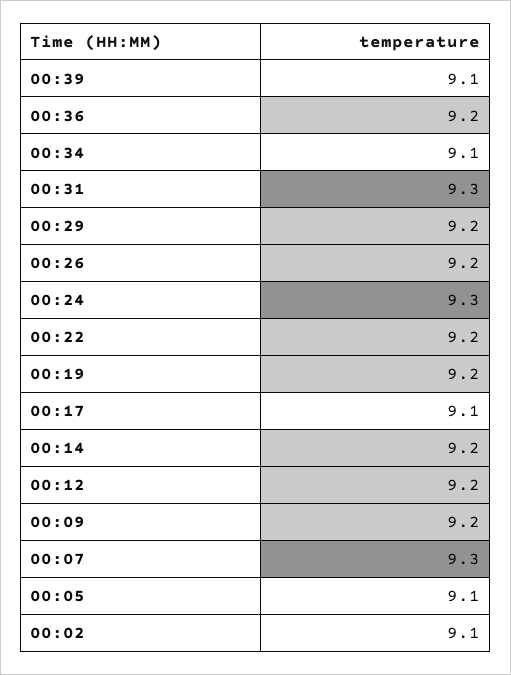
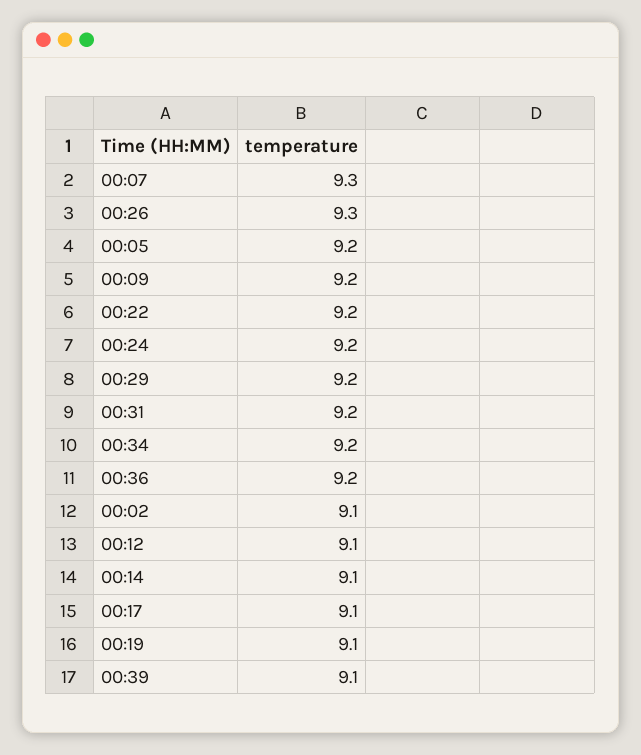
  {
    "00:39": 9.1,
    "00:36": 9.2,
-   "00:34": 9.1,
+   "00:34": 9.2,
-   "00:31": 9.3,
+   "00:31": 9.2,
    "00:29": 9.2,
-   "00:26": 9.2,
+   "00:26": 9.3,
-   "00:24": 9.3,
+   "00:24": 9.2,
    "00:22": 9.2,
-   "00:19": 9.2,
+   "00:19": 9.1,
    "00:17": 9.1,
-   "00:14": 9.2,
+   "00:14": 9.1,
-   "00:12": 9.2,
+   "00:12": 9.1,
    "00:09": 9.2,
    "00:07": 9.3,
-   "00:05": 9.1,
+   "00:05": 9.2,
    "00:02": 9.1
  }

